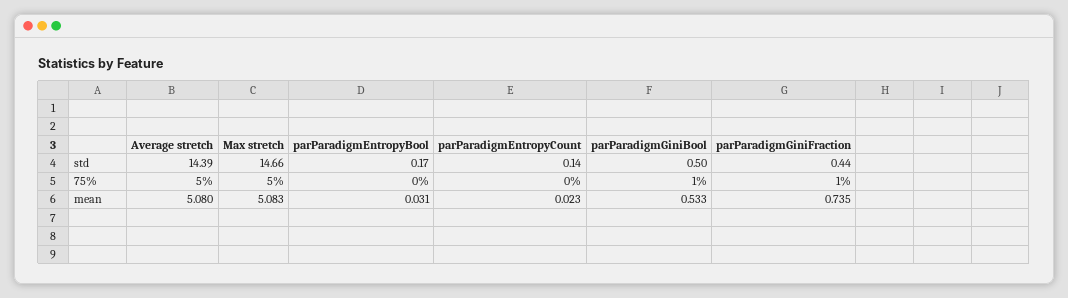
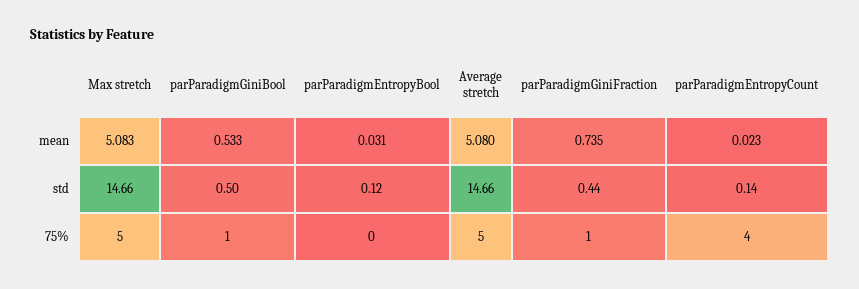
  {
    "Average stretch": {
-     "std": 14.39,
+     "std": 14.66,
      "75%": 5,
      "mean": 5.08
    },
    "Max stretch": {
      "std": 14.66,
      "75%": 5,
      "mean": 5.083
    },
    "parParadigmEntropyBool": {
-     "std": 0.17,
+     "std": 0.12,
      "75%": 0,
      "mean": 0.031
    },
    "parParadigmEntropyCount": {
      "std": 0.14,
-     "75%": 0,
+     "75%": 4,
      "mean": 0.023
    },
    "parParadigmGiniBool": {
      "std": 0.5,
      "75%": 1,
      "mean": 0.533
    },
    "parParadigmGiniFraction": {
      "std": 0.44,
      "75%": 1,
      "mean": 0.735
    }
  }

